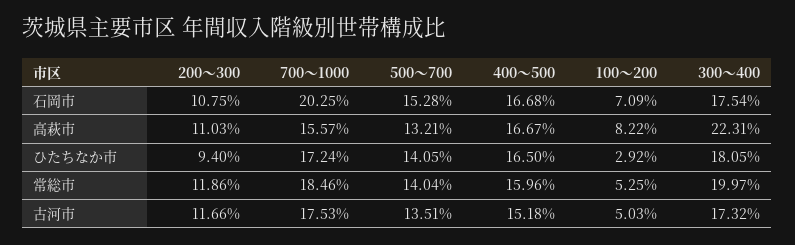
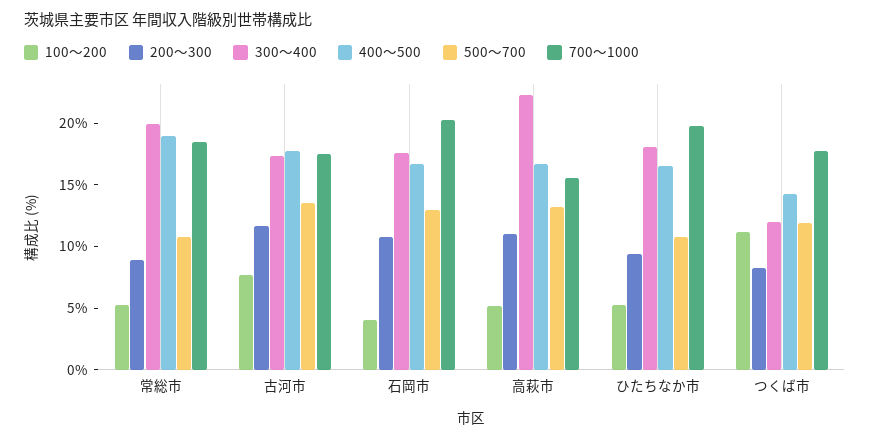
  {
    "200～300": {
      "石岡市": 10.75,
      "高萩市": 11.03,
      "ひたちなか市": 9.4,
-     "常総市": 11.86,
+     "常総市": 9,
-     "古河市": 11.66
+     "古河市": 11.66,
+     "つくば市": 8
    },
    "700～1000": {
      "石岡市": 20.25,
      "高萩市": 15.57,
-     "ひたちなか市": 17.24,
+     "ひたちなか市": 20,
      "常総市": 18.46,
-     "古河市": 17.53
+     "古河市": 17.53,
+     "つくば市": 18
    },
    "500～700": {
-     "石岡市": 15.28,
+     "石岡市": 13,
      "高萩市": 13.21,
-     "ひたちなか市": 14.05,
+     "ひたちなか市": 11,
-     "常総市": 14.04,
+     "常総市": 11,
-     "古河市": 13.51
+     "古河市": 13.51,
+     "つくば市": 12
    },
    "400～500": {
      "石岡市": 16.68,
      "高萩市": 16.67,
      "ひたちなか市": 16.5,
-     "常総市": 15.96,
+     "常総市": 19,
-     "古河市": 15.18
+     "古河市": 18,
+     "つくば市": 14
    },
    "100～200": {
-     "石岡市": 7.09,
+     "石岡市": 4,
-     "高萩市": 8.22,
+     "高萩市": 5,
-     "ひたちなか市": 2.92,
+     "ひたちなか市": 5,
      "常総市": 5.25,
-     "古河市": 5.03
+     "古河市": 8,
+     "つくば市": 11
    },
    "300～400": {
      "石岡市": 17.54,
      "高萩市": 22.31,
      "ひたちなか市": 18.05,
      "常総市": 19.97,
-     "古河市": 17.32
+     "古河市": 17.32,
+     "つくば市": 12
    }
  }

